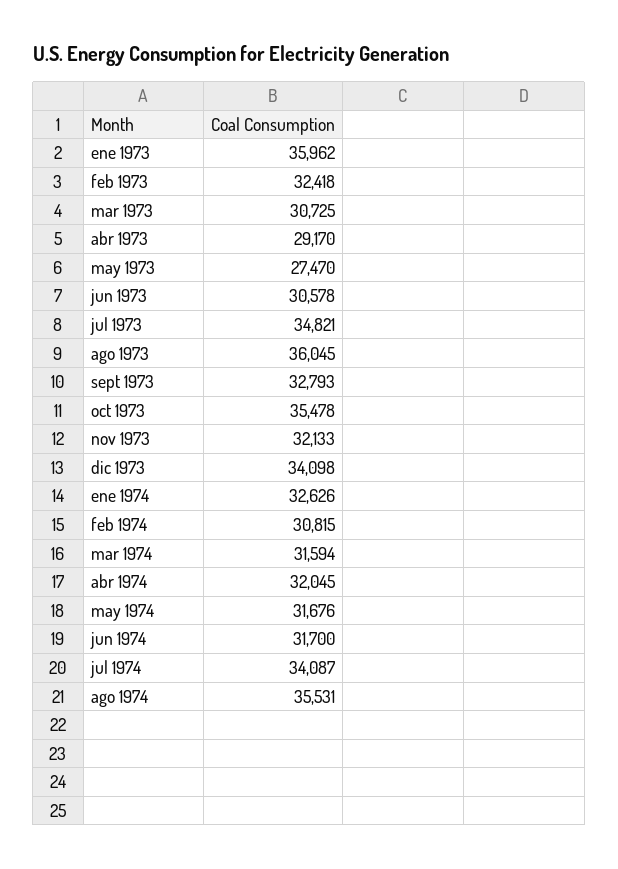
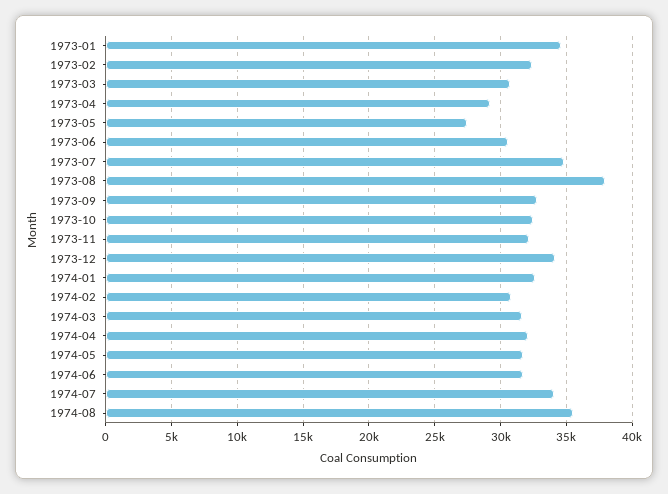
  {
-   "ene 1973": 35962,
+   "ene 1973": 34500,
    "feb 1973": 32418,
    "mar 1973": 30725,
    "abr 1973": 29170,
    "may 1973": 27470,
    "jun 1973": 30578,
    "jul 1973": 34821,
-   "ago 1973": 36045,
+   "ago 1973": 38000,
    "sept 1973": 32793,
-   "oct 1973": 35478,
+   "oct 1973": 32500,
    "nov 1973": 32133,
    "dic 1973": 34098,
    "ene 1974": 32626,
    "feb 1974": 30815,
    "mar 1974": 31594,
    "abr 1974": 32045,
    "may 1974": 31676,
    "jun 1974": 31700,
    "jul 1974": 34087,
    "ago 1974": 35531
  }

